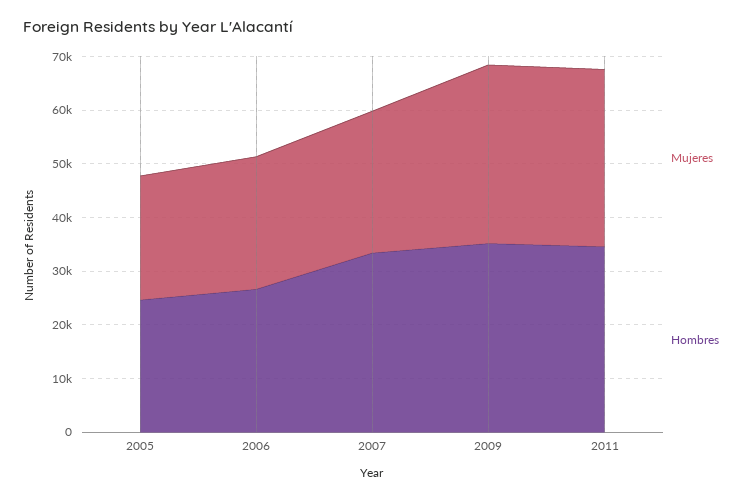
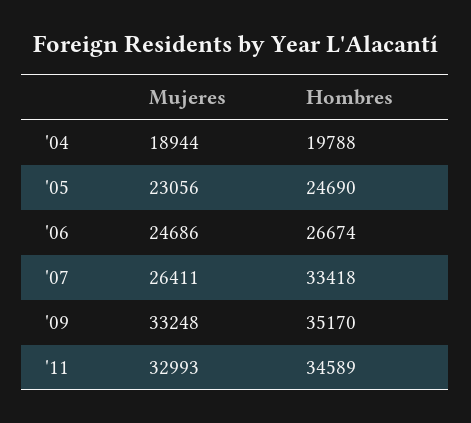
  {
    "Mujeres": {
      "2005": 23056,
      "2006": 24686,
      "2007": 26411,
      "2009": 33248,
-     "2011": 32993
+     "2011": 32993,
+     "'04": 18944
    },
    "Hombres": {
      "2005": 24690,
      "2006": 26674,
      "2007": 33418,
      "2009": 35170,
-     "2011": 34589
+     "2011": 34589,
+     "'04": 19788
    }
  }

